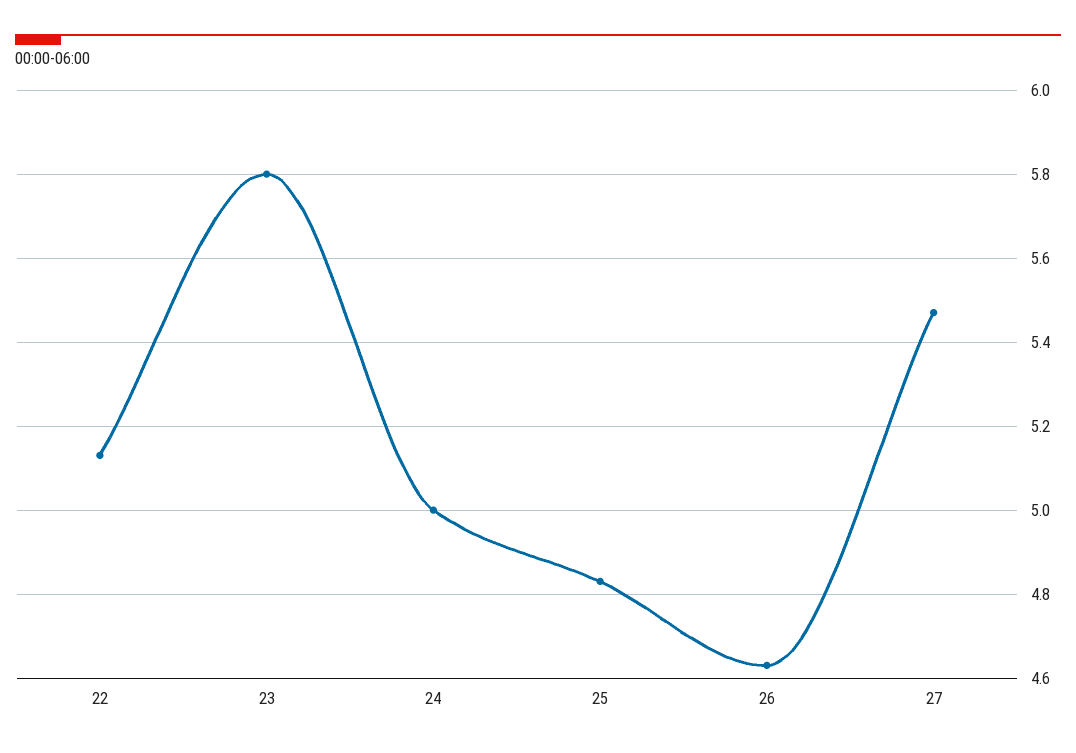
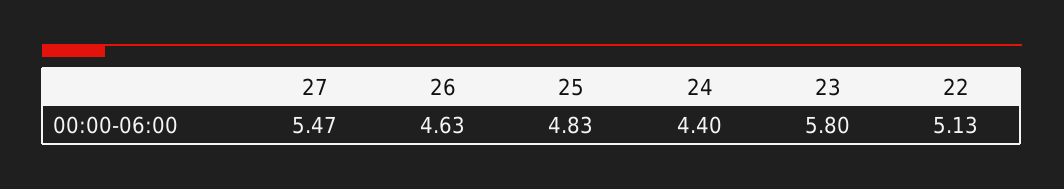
  {
    "22": 5.13,
    "23": 5.8,
-   "24": 5,
+   "24": 4.4,
    "25": 4.83,
    "26": 4.63,
    "27": 5.47
  }

